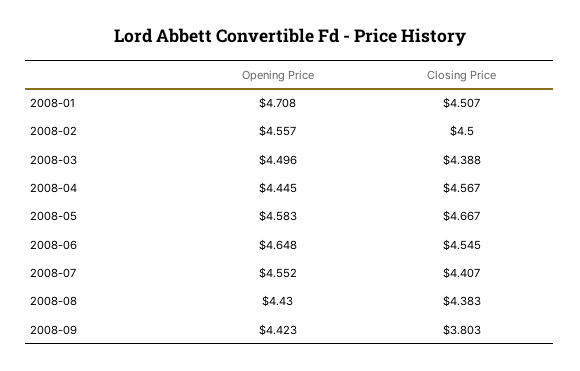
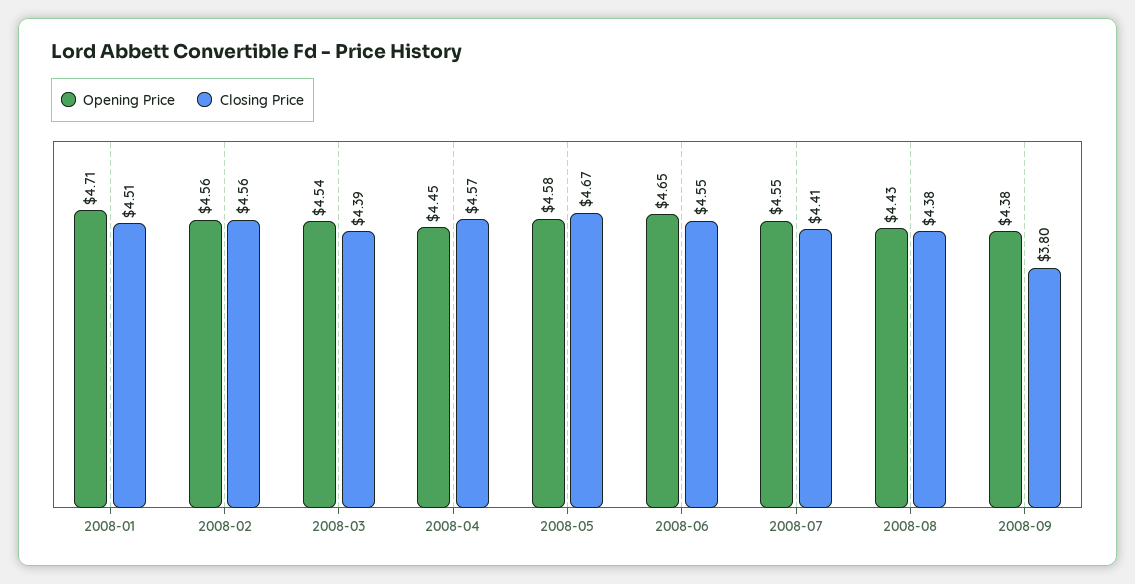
  {
    "Opening Price": {
      "2008-01": 4.708,
      "2008-02": 4.557,
-     "2008-03": 4.496,
+     "2008-03": 4.54,
      "2008-04": 4.445,
      "2008-05": 4.583,
      "2008-06": 4.648,
      "2008-07": 4.552,
      "2008-08": 4.43,
-     "2008-09": 4.423
+     "2008-09": 4.38
    },
    "Closing Price": {
      "2008-01": 4.507,
-     "2008-02": 4.5,
+     "2008-02": 4.56,
      "2008-03": 4.388,
      "2008-04": 4.567,
      "2008-05": 4.667,
      "2008-06": 4.545,
      "2008-07": 4.407,
      "2008-08": 4.383,
      "2008-09": 3.803
    }
  }

